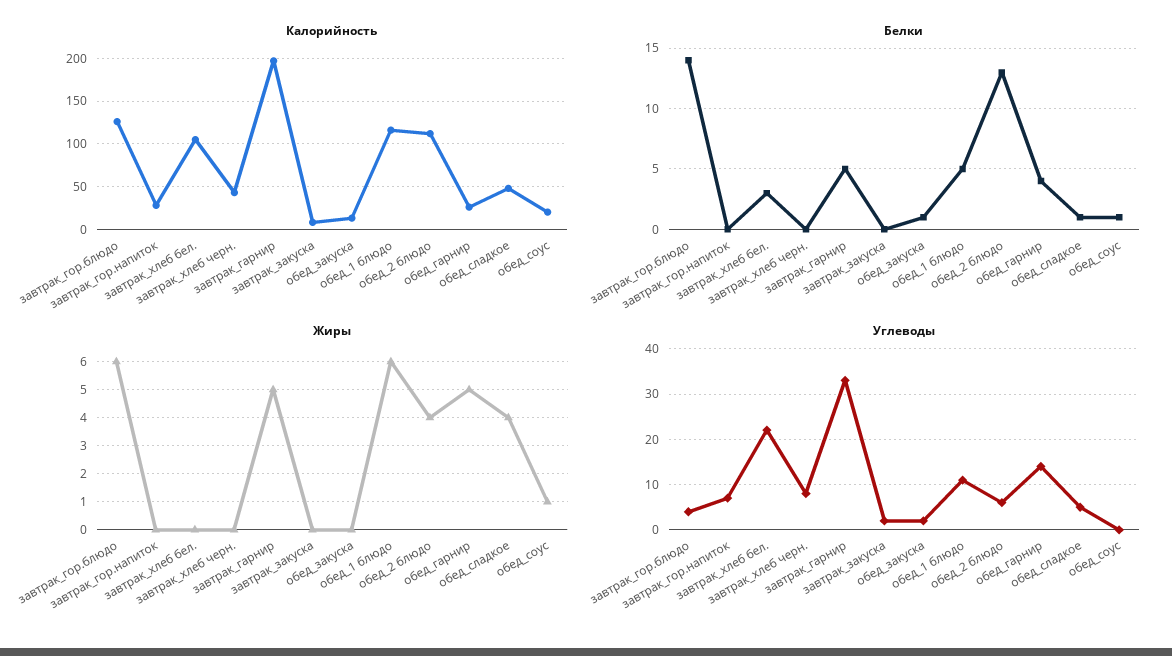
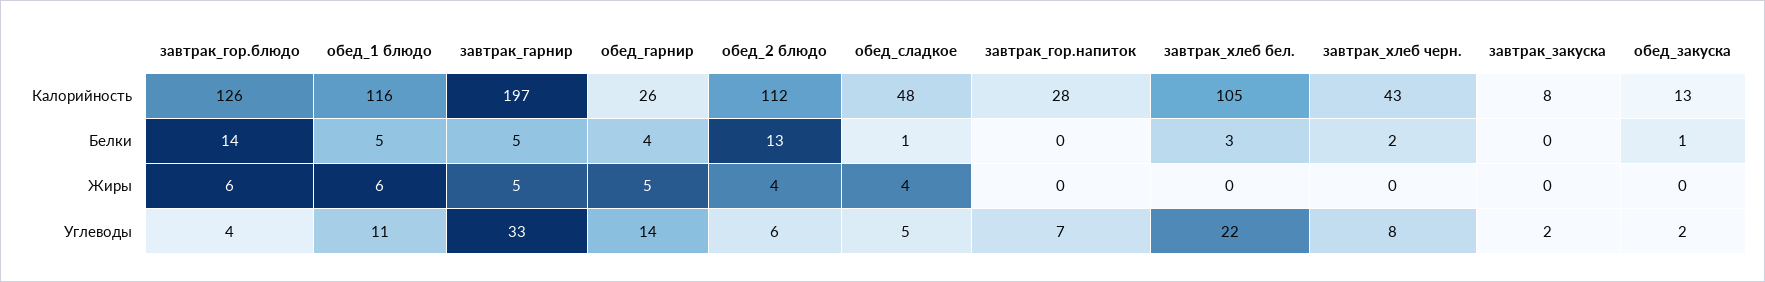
  {
    "Калорийность": {
      "завтрак_гор.блюдо": 126,
      "завтрак_гор.напиток": 28,
      "завтрак_хлеб бел.": 105,
      "завтрак_хлеб черн.": 43,
      "завтрак_гарнир": 197,
      "завтрак_закуска": 8,
      "обед_закуска": 13,
      "обед_1 блюдо": 116,
      "обед_2 блюдо": 112,
      "обед_гарнир": 26,
-     "обед_сладкое": 48,
+     "обед_сладкое": 48
-     "обед_соус": 20
    },
    "Белки": {
      "завтрак_гор.блюдо": 14,
      "завтрак_гор.напиток": 0,
      "завтрак_хлеб бел.": 3,
-     "завтрак_хлеб черн.": 0,
+     "завтрак_хлеб черн.": 2,
      "завтрак_гарнир": 5,
      "завтрак_закуска": 0,
      "обед_закуска": 1,
      "обед_1 блюдо": 5,
      "обед_2 блюдо": 13,
      "обед_гарнир": 4,
-     "обед_сладкое": 1,
+     "обед_сладкое": 1
-     "обед_соус": 1
    },
    "Жиры": {
      "завтрак_гор.блюдо": 6,
      "завтрак_гор.напиток": 0,
      "завтрак_хлеб бел.": 0,
      "завтрак_хлеб черн.": 0,
      "завтрак_гарнир": 5,
      "завтрак_закуска": 0,
      "обед_закуска": 0,
      "обед_1 блюдо": 6,
      "обед_2 блюдо": 4,
      "обед_гарнир": 5,
-     "обед_сладкое": 4,
+     "обед_сладкое": 4
-     "обед_соус": 1
    },
    "Углеводы": {
      "завтрак_гор.блюдо": 4,
      "завтрак_гор.напиток": 7,
      "завтрак_хлеб бел.": 22,
      "завтрак_хлеб черн.": 8,
      "завтрак_гарнир": 33,
      "завтрак_закуска": 2,
      "обед_закуска": 2,
      "обед_1 блюдо": 11,
      "обед_2 блюдо": 6,
      "обед_гарнир": 14,
-     "обед_сладкое": 5,
+     "обед_сладкое": 5
-     "обед_соус": 0
    }
  }

